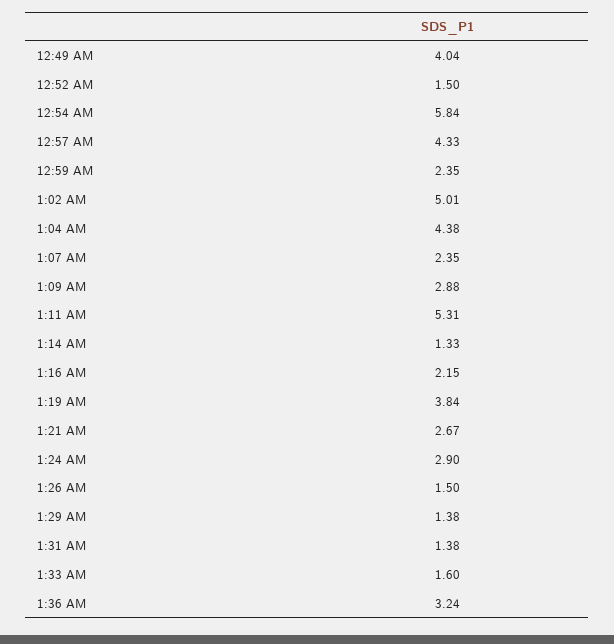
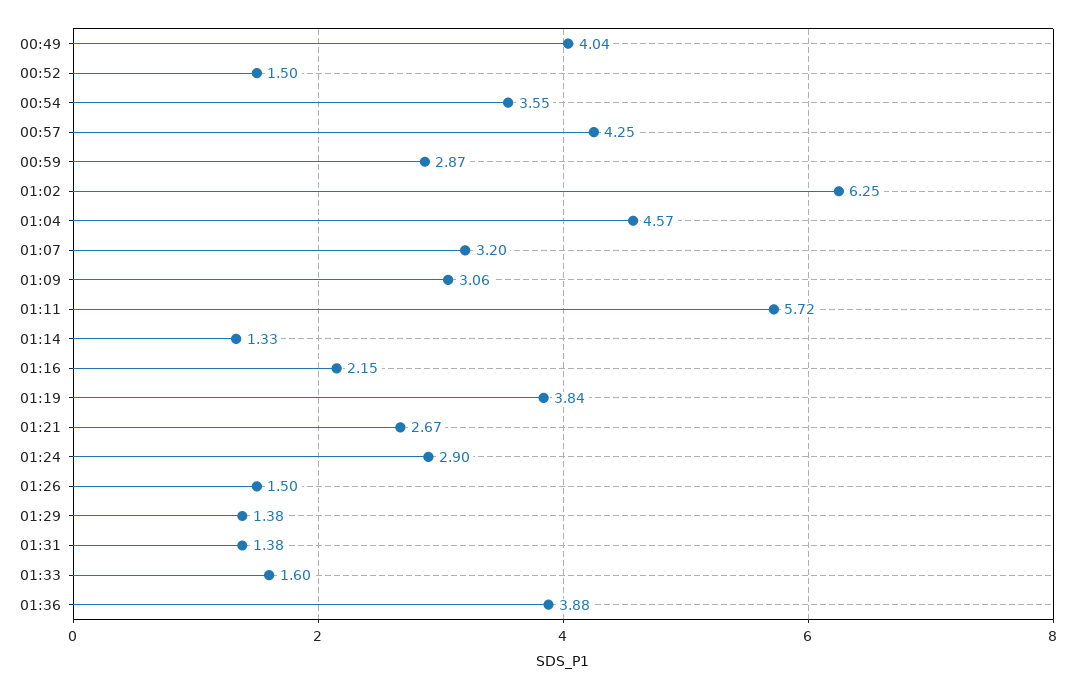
  {
    "12:49 AM": 4.04,
    "12:52 AM": 1.5,
-   "12:54 AM": 5.84,
+   "12:54 AM": 3.55,
-   "12:57 AM": 4.33,
+   "12:57 AM": 4.25,
-   "12:59 AM": 2.35,
+   "12:59 AM": 2.87,
-   "1:02 AM": 5.01,
+   "1:02 AM": 6.25,
-   "1:04 AM": 4.38,
+   "1:04 AM": 4.57,
-   "1:07 AM": 2.35,
+   "1:07 AM": 3.2,
-   "1:09 AM": 2.88,
+   "1:09 AM": 3.06,
-   "1:11 AM": 5.31,
+   "1:11 AM": 5.72,
    "1:14 AM": 1.33,
    "1:16 AM": 2.15,
    "1:19 AM": 3.84,
    "1:21 AM": 2.67,
    "1:24 AM": 2.9,
    "1:26 AM": 1.5,
    "1:29 AM": 1.38,
    "1:31 AM": 1.38,
    "1:33 AM": 1.6,
-   "1:36 AM": 3.24
+   "1:36 AM": 3.88
  }

